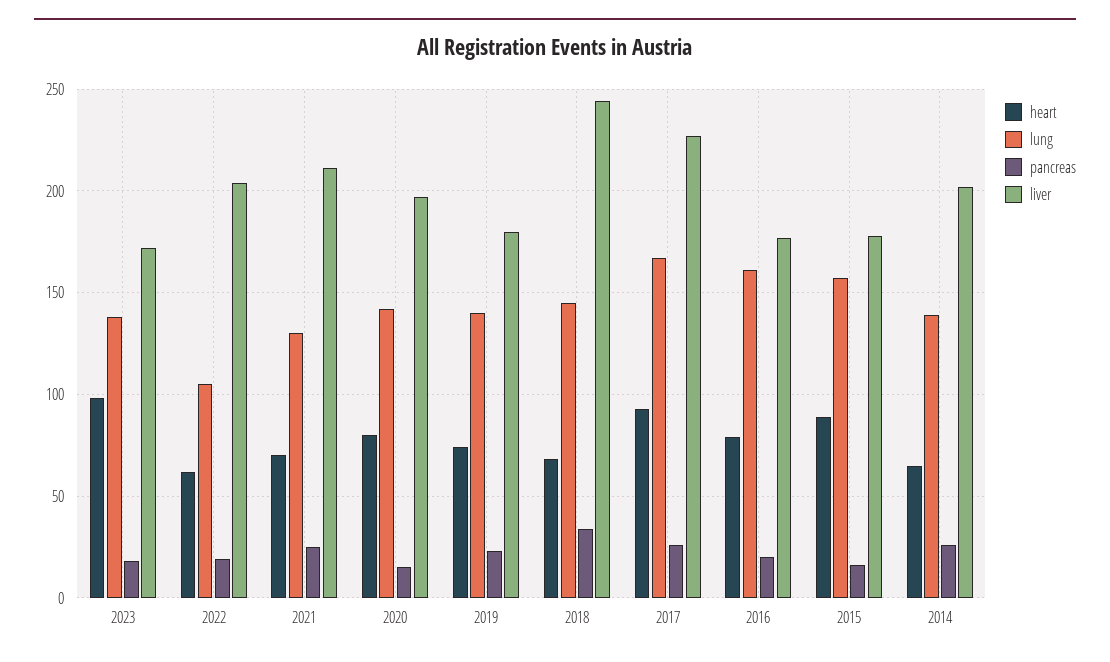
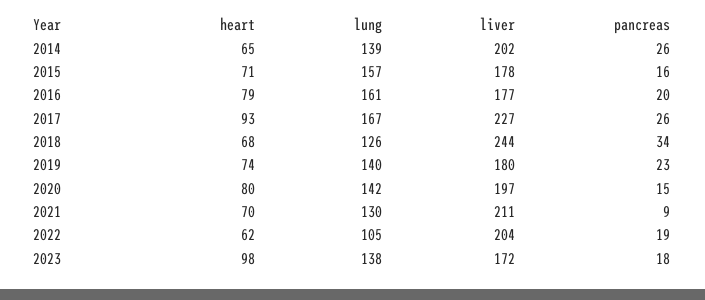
  {
    "heart": {
      "2023": 98,
      "2022": 62,
      "2021": 70,
      "2020": 80,
      "2019": 74,
      "2018": 68,
      "2017": 93,
      "2016": 79,
-     "2015": 90,
+     "2015": 71,
      "2014": 65
    },
    "lung": {
      "2023": 138,
      "2022": 105,
      "2021": 130,
      "2020": 142,
      "2019": 140,
-     "2018": 145,
+     "2018": 126,
      "2017": 167,
      "2016": 161,
      "2015": 157,
      "2014": 139
    },
    "pancreas": {
      "2023": 18,
      "2022": 19,
-     "2021": 25,
+     "2021": 9,
      "2020": 15,
      "2019": 23,
      "2018": 34,
      "2017": 26,
      "2016": 20,
      "2015": 16,
      "2014": 26
    },
    "liver": {
      "2023": 172,
      "2022": 204,
      "2021": 211,
      "2020": 197,
      "2019": 180,
      "2018": 244,
      "2017": 227,
      "2016": 177,
      "2015": 178,
      "2014": 202
    }
  }

